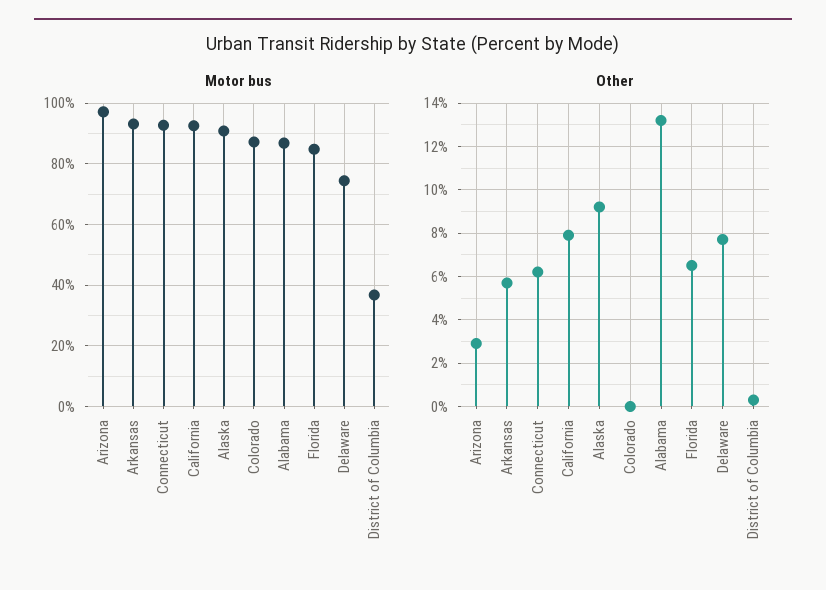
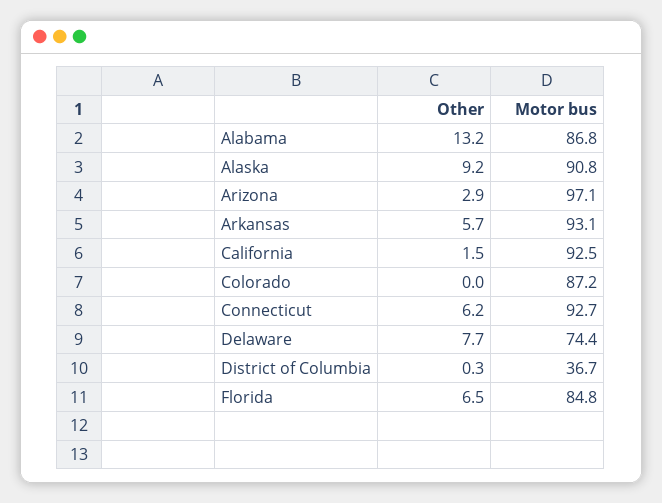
  {
    "Motor bus": {
      "Arizona": 97.1,
      "Arkansas": 93.1,
      "Connecticut": 92.7,
      "California": 92.5,
      "Alaska": 90.8,
      "Colorado": 87.2,
      "Alabama": 86.8,
      "Florida": 84.8,
      "Delaware": 74.4,
      "District of Columbia": 36.7
    },
    "Other": {
      "Arizona": 2.9,
      "Arkansas": 5.7,
      "Connecticut": 6.2,
-     "California": 8,
+     "California": 1.5,
      "Alaska": 9.2,
      "Colorado": 0,
      "Alabama": 13.2,
      "Florida": 6.5,
      "Delaware": 7.7,
      "District of Columbia": 0.3
    }
  }

